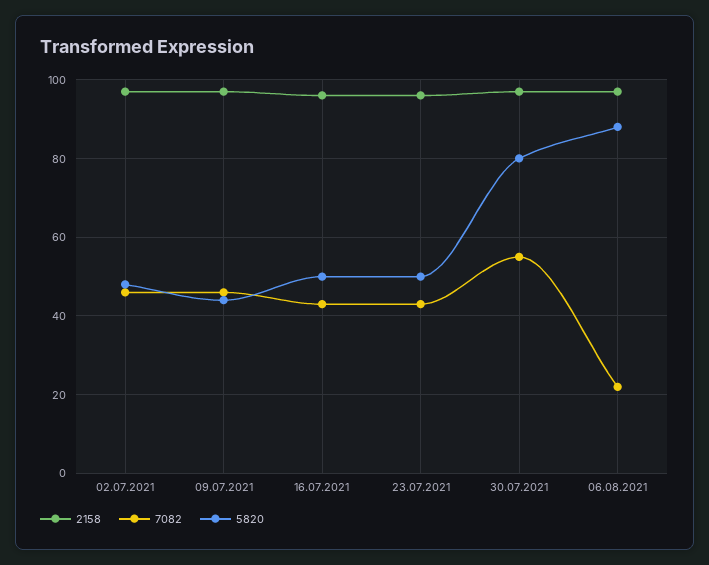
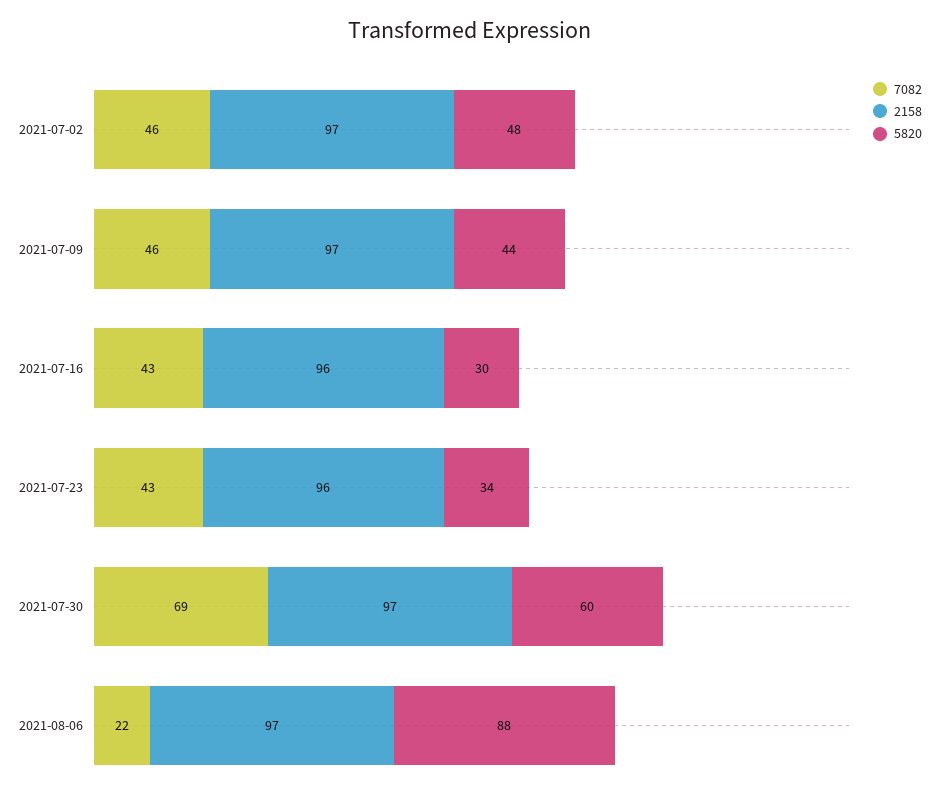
  {
    "2158": {
      "02.07.2021": 97,
      "09.07.2021": 97,
      "16.07.2021": 96,
      "23.07.2021": 96,
      "30.07.2021": 97,
      "06.08.2021": 97
    },
    "7082": {
      "02.07.2021": 46,
      "09.07.2021": 46,
      "16.07.2021": 43,
      "23.07.2021": 43,
-     "30.07.2021": 55,
+     "30.07.2021": 69,
      "06.08.2021": 22
    },
    "5820": {
      "02.07.2021": 48,
      "09.07.2021": 44,
-     "16.07.2021": 50,
+     "16.07.2021": 30,
-     "23.07.2021": 50,
+     "23.07.2021": 34,
-     "30.07.2021": 80,
+     "30.07.2021": 60,
      "06.08.2021": 88
    }
  }

